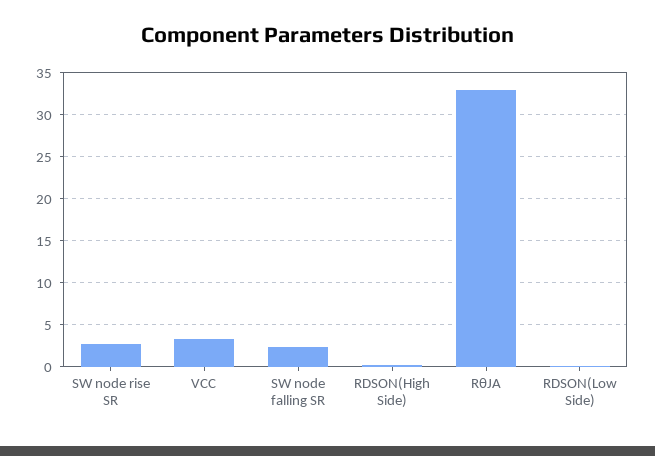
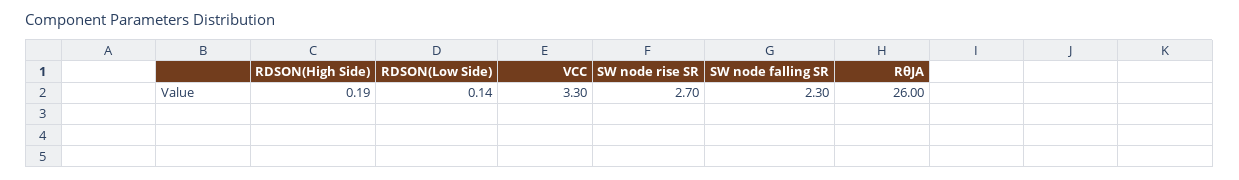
  {
    "SW node rise SR": 2.7,
    "VCC": 3.3,
    "SW node falling SR": 2.3,
    "RDSON(High Side)": 0.19,
-   "RθJA": 33,
+   "RθJA": 26,
    "RDSON(Low Side)": 0.14
  }

